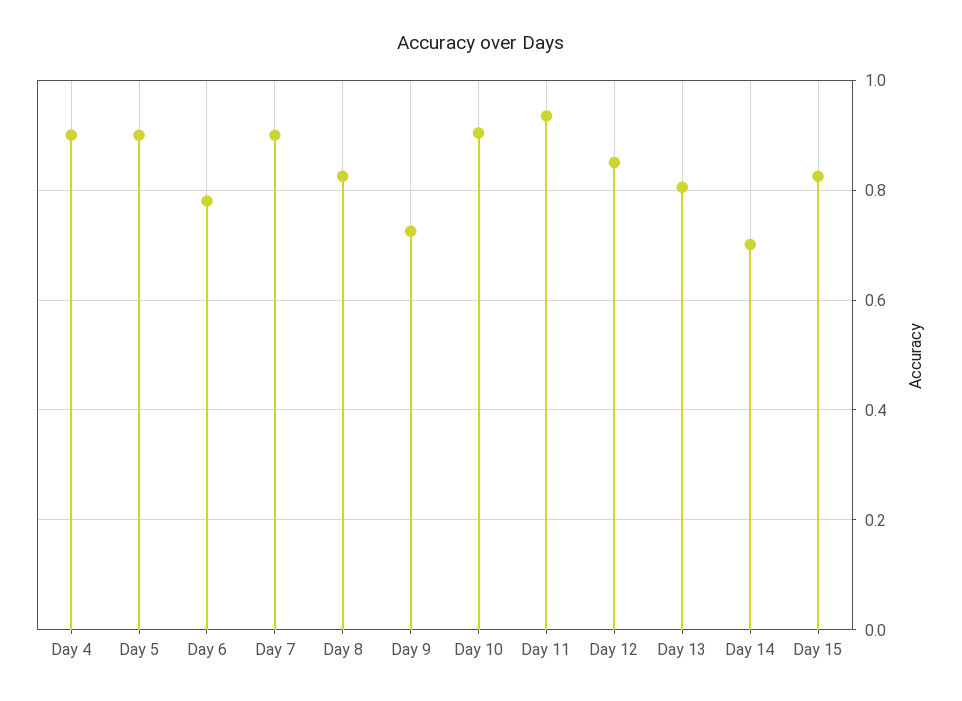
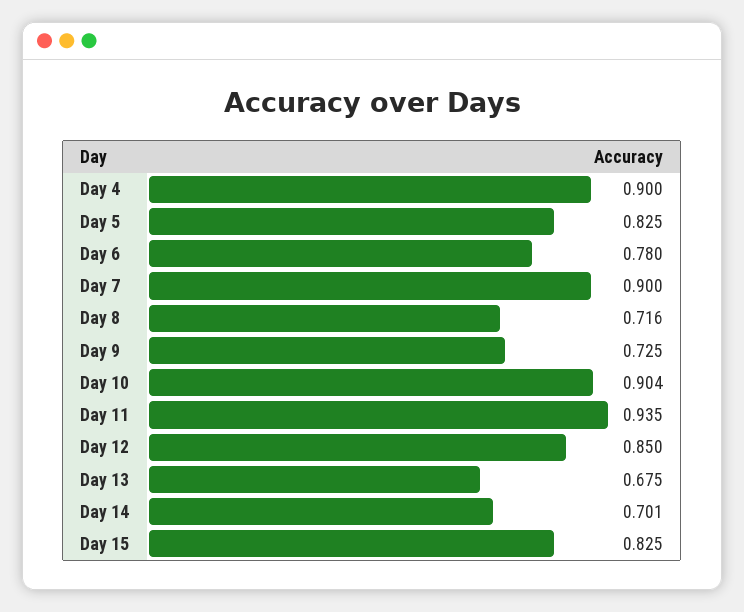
  {
    "Day 4": 0.9,
-   "Day 5": 0.9,
+   "Day 5": 0.825,
    "Day 6": 0.78,
    "Day 7": 0.9,
-   "Day 8": 0.82,
+   "Day 8": 0.716,
    "Day 9": 0.725,
    "Day 10": 0.904,
    "Day 11": 0.935,
    "Day 12": 0.85,
-   "Day 13": 0.8,
+   "Day 13": 0.675,
    "Day 14": 0.701,
    "Day 15": 0.825
  }

